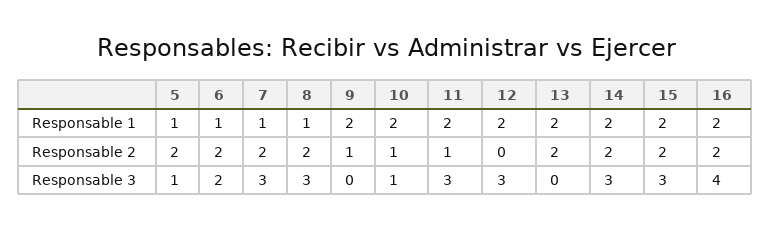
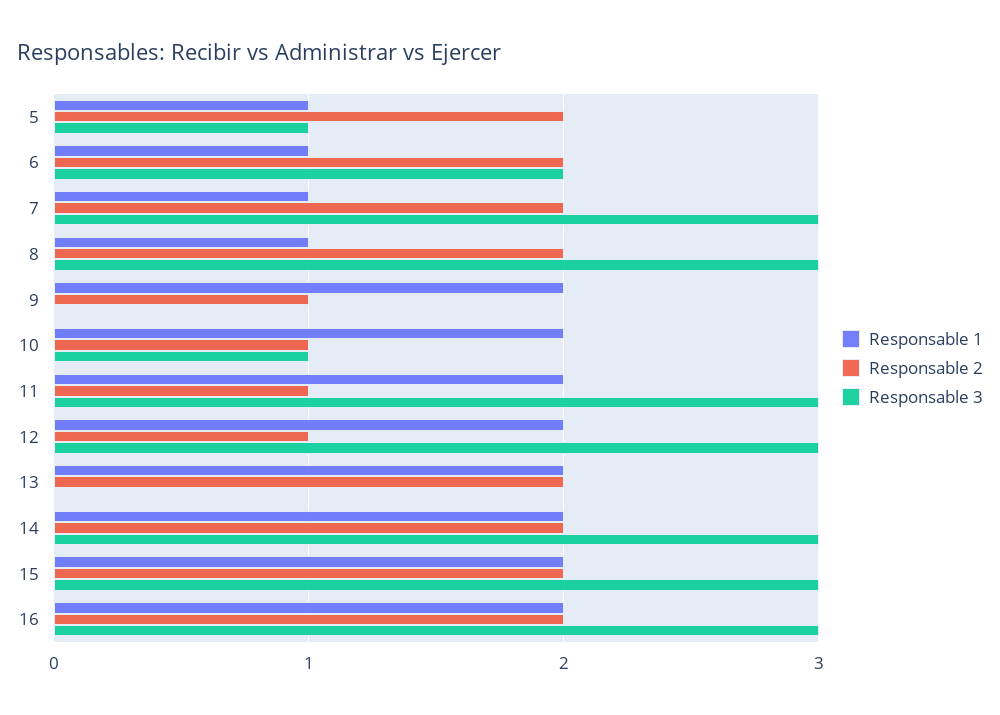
  {
    "Responsable 1": {
      "5": 1,
      "6": 1,
      "7": 1,
      "8": 1,
      "9": 2,
      "10": 2,
      "11": 2,
      "12": 2,
      "13": 2,
      "14": 2,
      "15": 2,
      "16": 2
    },
    "Responsable 2": {
      "5": 2,
      "6": 2,
      "7": 2,
      "8": 2,
      "9": 1,
      "10": 1,
      "11": 1,
-     "12": 0,
+     "12": 1,
      "13": 2,
      "14": 2,
      "15": 2,
      "16": 2
    },
    "Responsable 3": {
      "5": 1,
      "6": 2,
      "7": 3,
      "8": 3,
      "9": 0,
      "10": 1,
      "11": 3,
      "12": 3,
      "13": 0,
      "14": 3,
      "15": 3,
-     "16": 4
+     "16": 3
    }
  }

